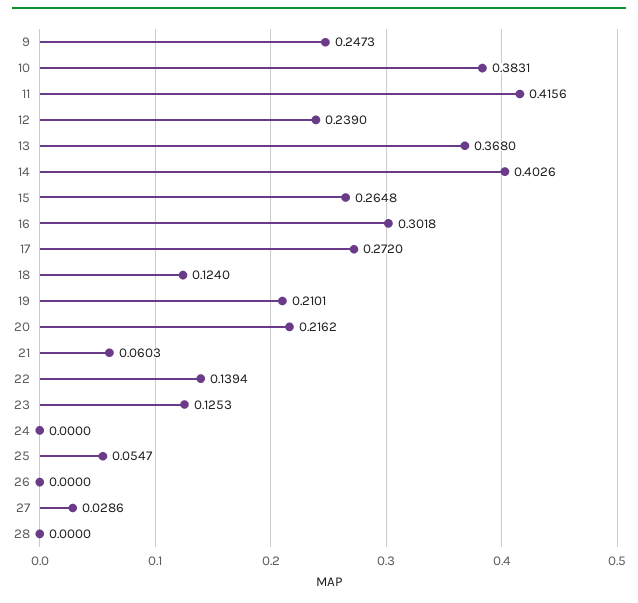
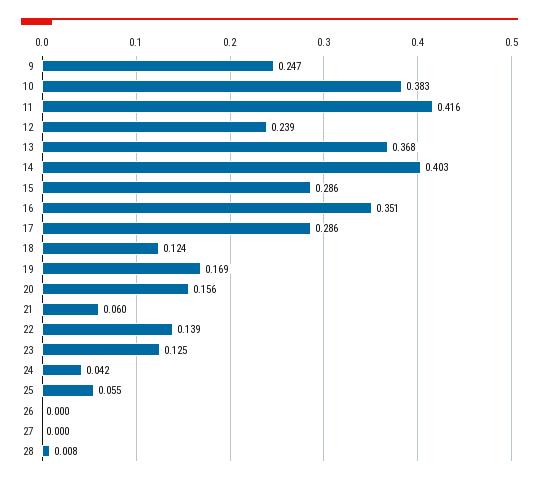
  {
    "9": 0.2473,
    "10": 0.3831,
    "11": 0.4156,
    "12": 0.239,
    "13": 0.368,
    "14": 0.4026,
-   "15": 0.2648,
+   "15": 0.286,
-   "16": 0.3018,
+   "16": 0.351,
-   "17": 0.272,
+   "17": 0.286,
    "18": 0.124,
-   "19": 0.2101,
+   "19": 0.169,
-   "20": 0.2162,
+   "20": 0.156,
    "21": 0.0603,
    "22": 0.1394,
    "23": 0.1253,
-   "24": 0,
+   "24": 0.042,
    "25": 0.0547,
    "26": 0,
-   "27": 0.0286,
+   "27": 0,
-   "28": 0
+   "28": 0.008
  }

